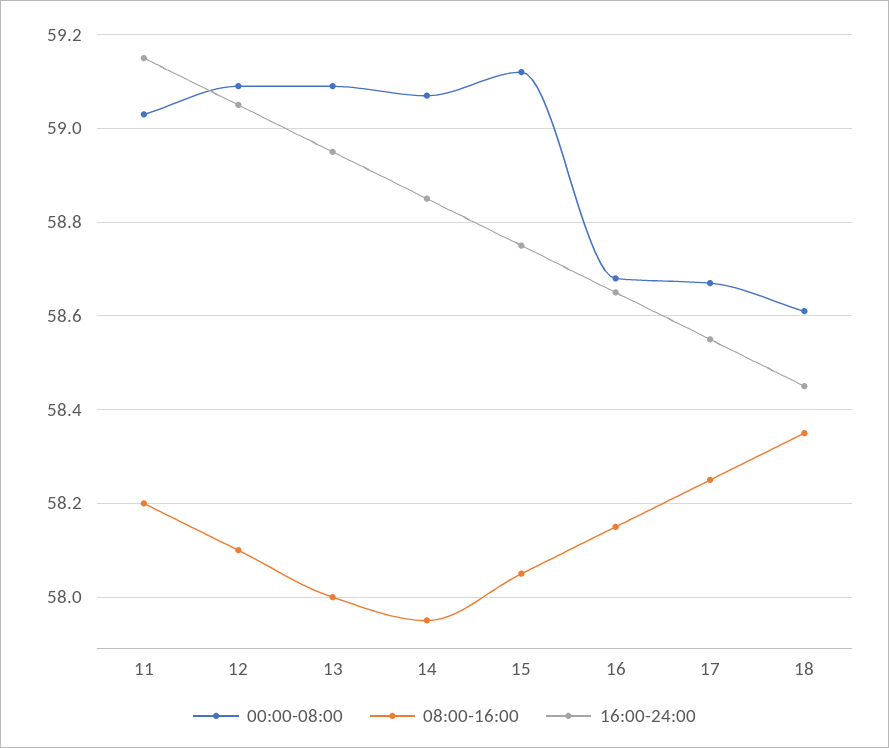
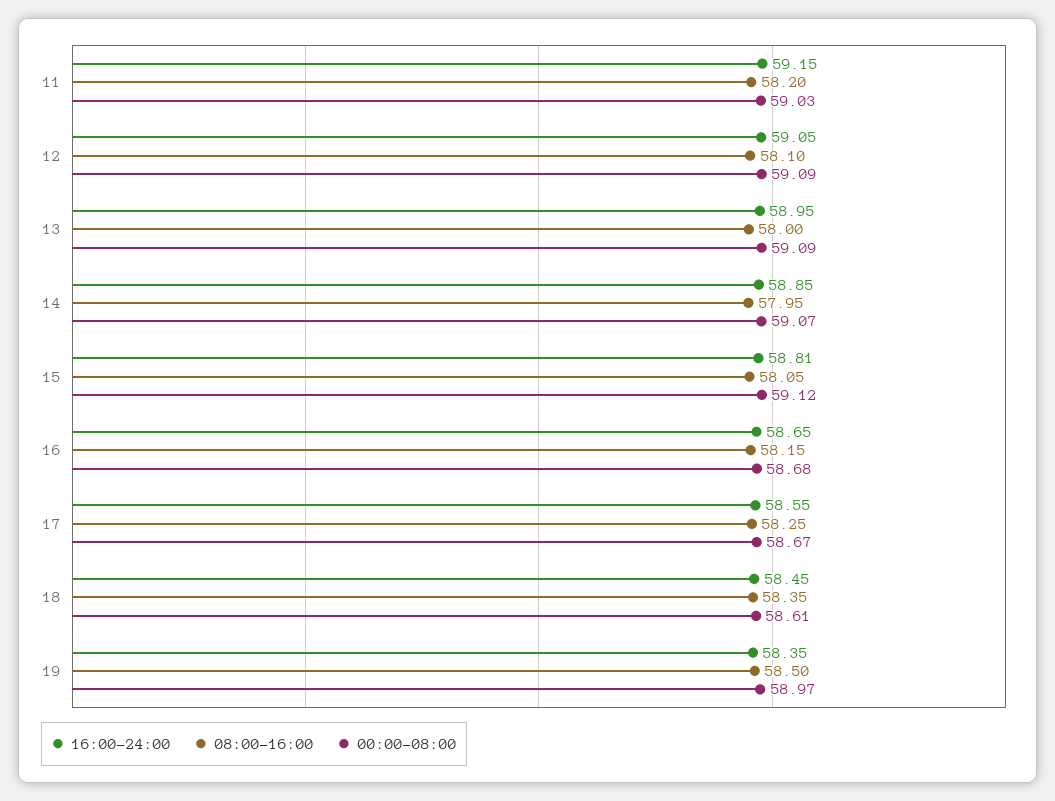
  {
    "00:00-08:00": {
      "11": 59.03,
      "12": 59.09,
      "13": 59.09,
      "14": 59.07,
      "15": 59.12,
      "16": 58.68,
      "17": 58.67,
-     "18": 58.61
+     "18": 58.61,
+     "19": 58.97
    },
    "08:00-16:00": {
      "11": 58.2,
      "12": 58.1,
      "13": 58,
      "14": 57.95,
      "15": 58.05,
      "16": 58.15,
      "17": 58.25,
-     "18": 58.35
+     "18": 58.35,
+     "19": 58.5
    },
    "16:00-24:00": {
      "11": 59.15,
      "12": 59.05,
      "13": 58.95,
      "14": 58.85,
-     "15": 58.75,
+     "15": 58.81,
      "16": 58.65,
      "17": 58.55,
-     "18": 58.45
+     "18": 58.45,
+     "19": 58.35
    }
  }

